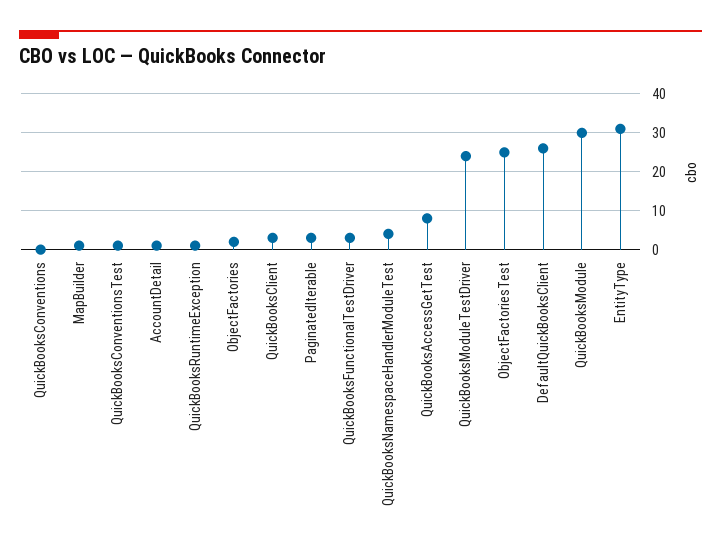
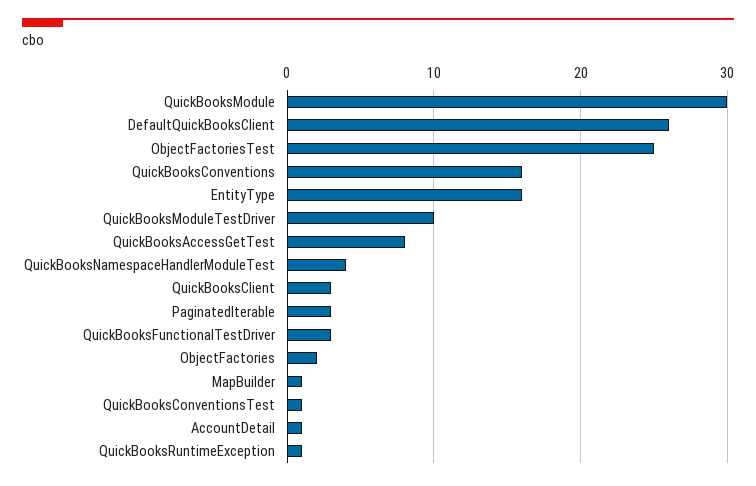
  {
-   "QuickBooksConventions": 0,
+   "QuickBooksConventions": 16,
    "MapBuilder": 1,
    "QuickBooksConventionsTest": 1,
    "AccountDetail": 1,
    "QuickBooksRuntimeException": 1,
    "ObjectFactories": 2,
    "QuickBooksClient": 3,
    "PaginatedIterable": 3,
    "QuickBooksFunctionalTestDriver": 3,
    "QuickBooksNamespaceHandlerModuleTest": 4,
    "QuickBooksAccessGetTest": 8,
-   "QuickBooksModuleTestDriver": 25,
+   "QuickBooksModuleTestDriver": 10,
    "ObjectFactoriesTest": 25,
    "DefaultQuickBooksClient": 26,
    "QuickBooksModule": 30,
-   "EntityType": 30
+   "EntityType": 16
  }

